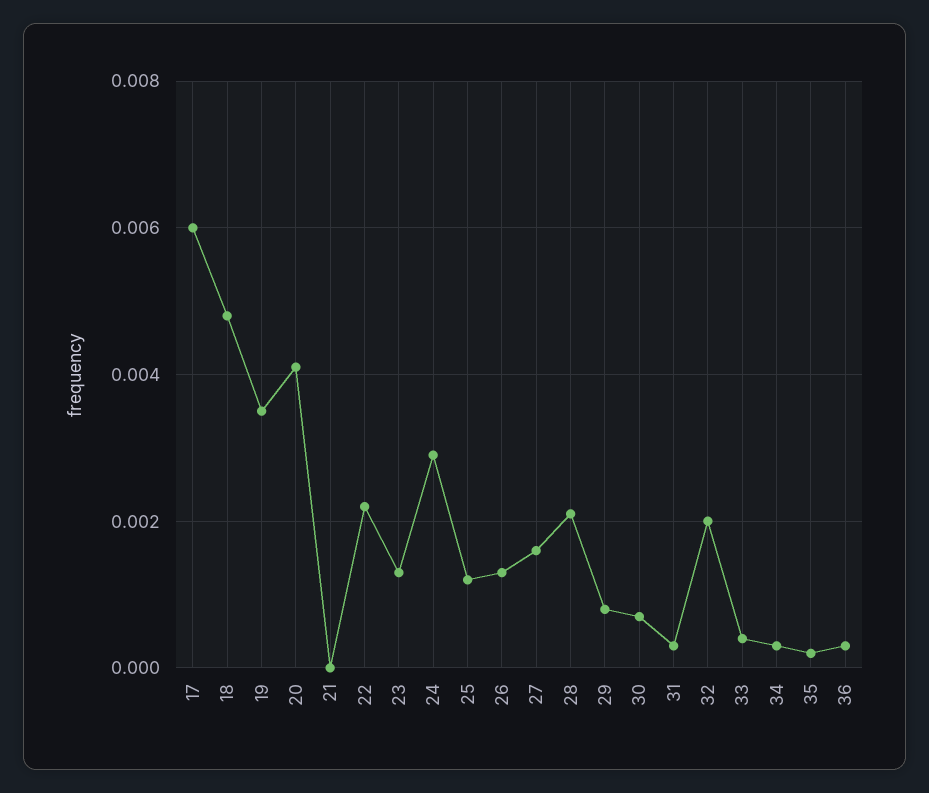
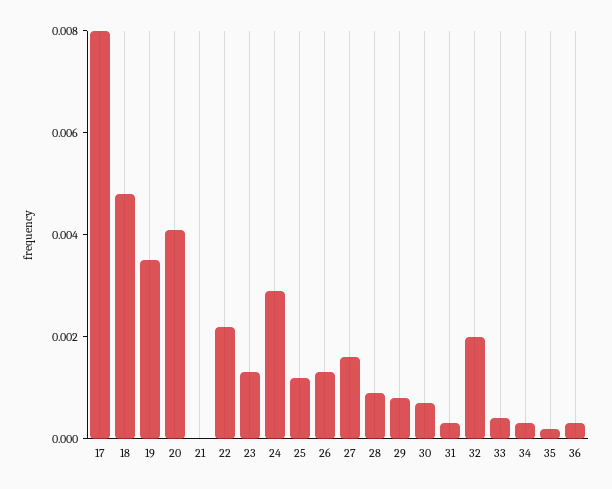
  {
-   "17": 0.006,
+   "17": 0.008,
    "18": 0.005,
    "19": 0.0035,
    "20": 0.004,
    "21": 0,
    "22": 0.002,
    "23": 0.0015,
    "24": 0.003,
    "25": 0.001,
    "26": 0.0015,
    "27": 0.0015,
-   "28": 0.002,
+   "28": 0.001,
    "29": 0.001,
    "30": 0.0005,
    "31": 0.0005,
    "32": 0.002,
    "33": 0.0005,
    "34": 0.0005,
    "35": 0,
    "36": 0.0005
  }

